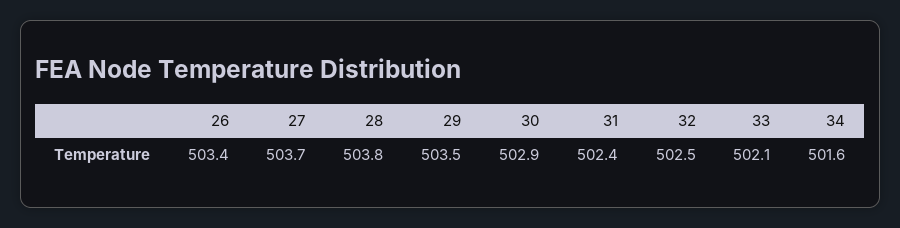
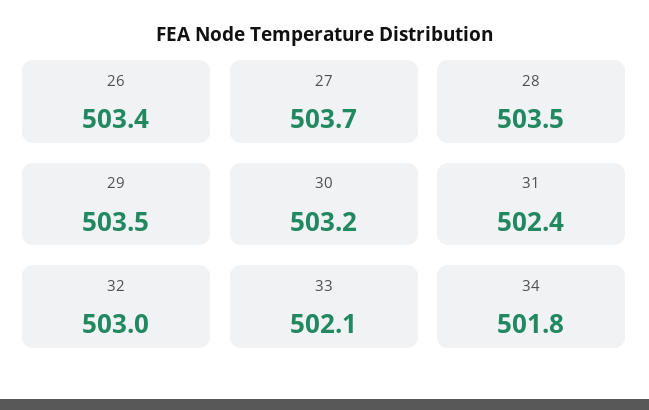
  {
    "26": 503.4,
    "27": 503.7,
-   "28": 503.8,
+   "28": 503.5,
    "29": 503.5,
-   "30": 502.9,
+   "30": 503.2,
    "31": 502.4,
-   "32": 502.5,
+   "32": 503,
    "33": 502.1,
-   "34": 501.6
+   "34": 501.8
  }

